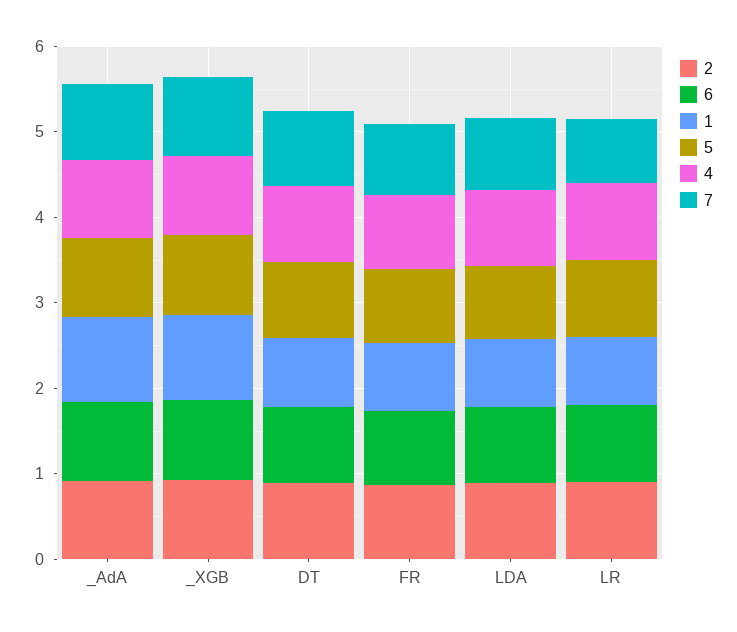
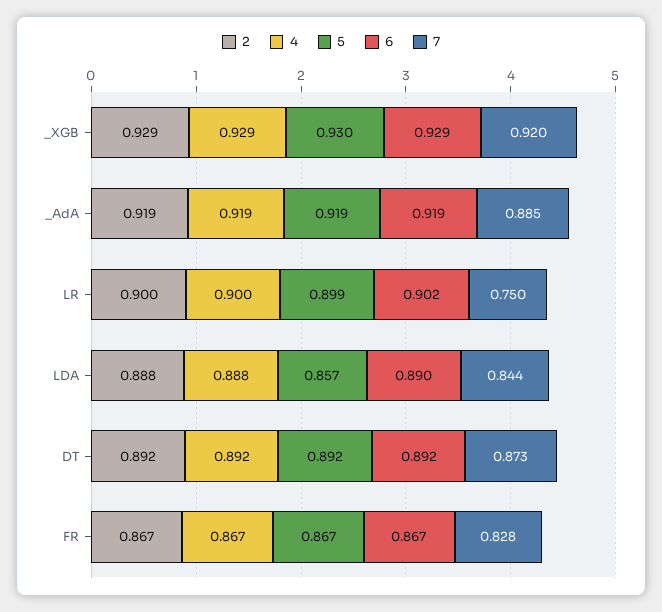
  {
    "2": {
      "_AdA": 0.919,
      "_XGB": 0.929,
      "DT": 0.892,
      "FR": 0.867,
      "LDA": 0.888,
      "LR": 0.9
    },
    "6": {
      "_AdA": 0.919,
      "_XGB": 0.929,
      "DT": 0.892,
      "FR": 0.867,
      "LDA": 0.89,
      "LR": 0.902
    },
-   "1": {
-     "_AdA": 1,
-     "_XGB": 1,
-     "DT": 0.8,
-     "FR": 0.8,
-     "LDA": 0.8,
-     "LR": 0.8
-   },
    "5": {
      "_AdA": 0.919,
      "_XGB": 0.93,
      "DT": 0.892,
      "FR": 0.867,
      "LDA": 0.857,
      "LR": 0.899
    },
    "4": {
      "_AdA": 0.919,
      "_XGB": 0.929,
      "DT": 0.892,
      "FR": 0.867,
      "LDA": 0.888,
      "LR": 0.9
    },
    "7": {
      "_AdA": 0.885,
      "_XGB": 0.92,
      "DT": 0.873,
      "FR": 0.828,
      "LDA": 0.844,
      "LR": 0.75
    }
  }

